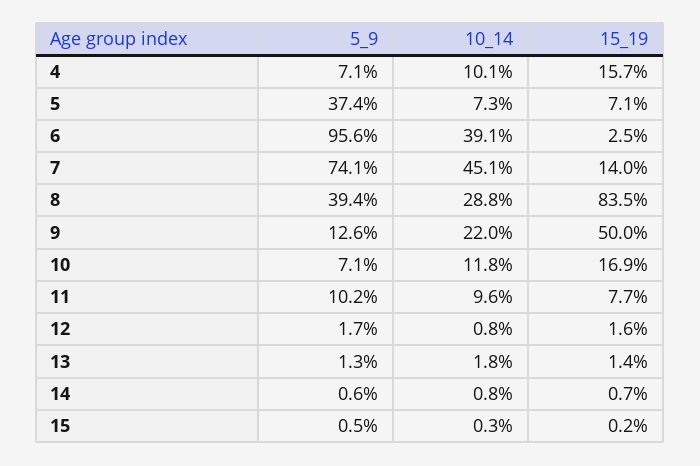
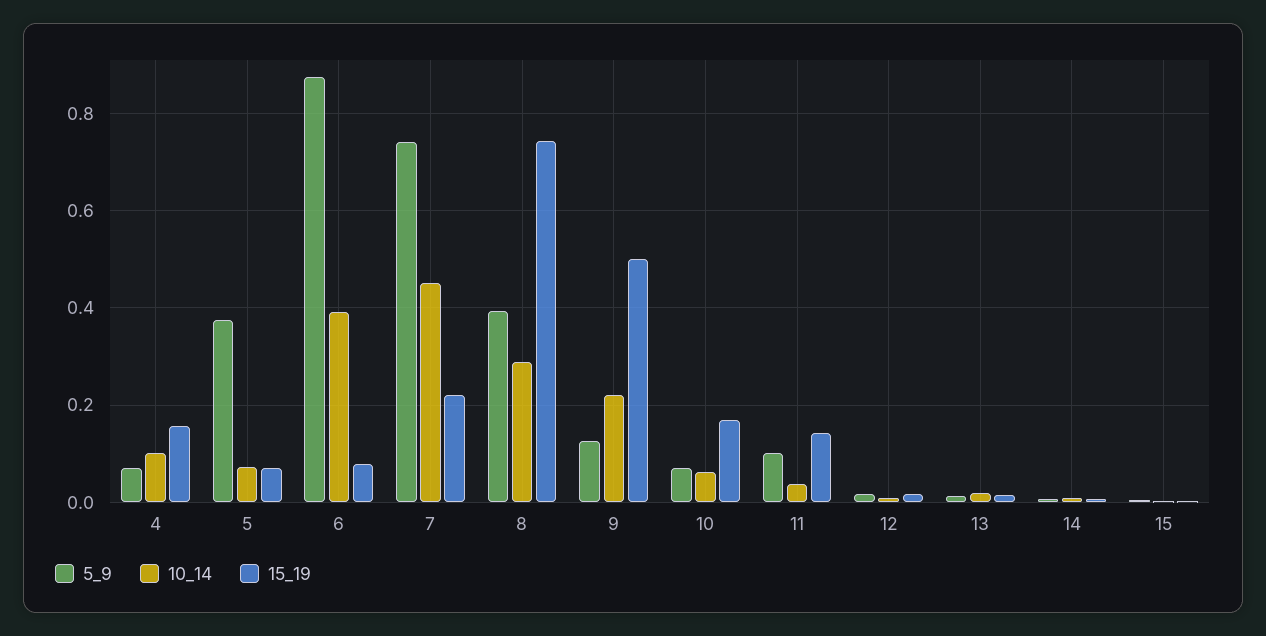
  {
    "5_9": {
      "4": 0.071,
      "5": 0.374,
-     "6": 0.956,
+     "6": 0.88,
      "7": 0.741,
      "8": 0.394,
      "9": 0.126,
      "10": 0.071,
      "11": 0.102,
      "12": 0.017,
      "13": 0.013,
      "14": 0.006,
      "15": 0.005
    },
    "10_14": {
      "4": 0.101,
      "5": 0.073,
      "6": 0.391,
      "7": 0.451,
      "8": 0.288,
      "9": 0.22,
-     "10": 0.118,
+     "10": 0.06,
-     "11": 0.096,
+     "11": 0.04,
      "12": 0.008,
      "13": 0.018,
      "14": 0.008,
      "15": 0.003
    },
    "15_19": {
      "4": 0.157,
      "5": 0.071,
-     "6": 0.025,
+     "6": 0.08,
-     "7": 0.14,
+     "7": 0.22,
-     "8": 0.835,
+     "8": 0.74,
      "9": 0.5,
      "10": 0.169,
-     "11": 0.077,
+     "11": 0.14,
      "12": 0.016,
      "13": 0.014,
      "14": 0.007,
      "15": 0.002
    }
  }

